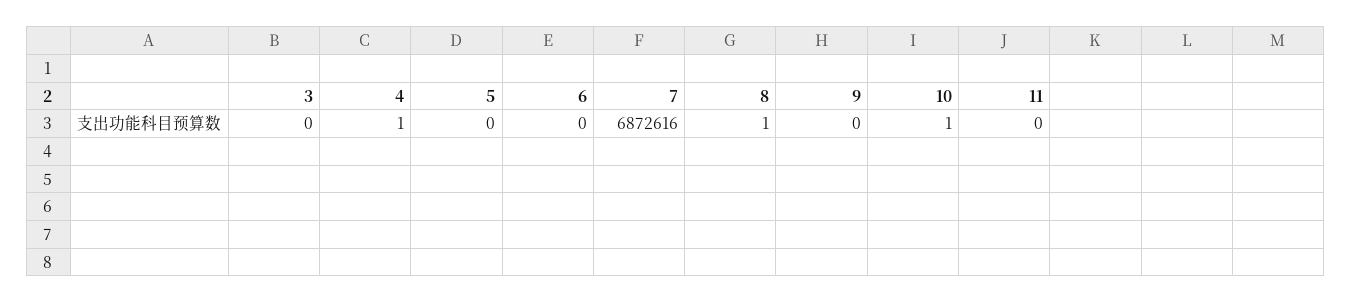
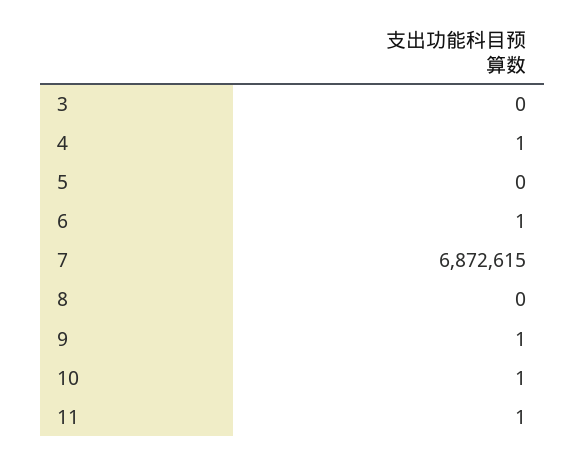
  {
    "3": 0,
    "4": 1,
    "5": 0,
-   "6": 0,
+   "6": 1,
-   "7": 6872616,
+   "7": 6872615,
-   "8": 1,
+   "8": 0,
-   "9": 0,
+   "9": 1,
    "10": 1,
-   "11": 0
+   "11": 1
  }

